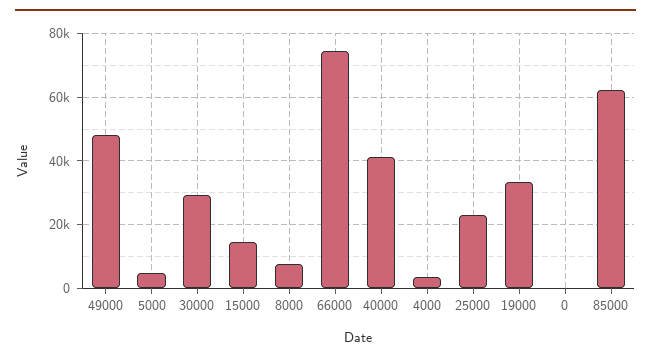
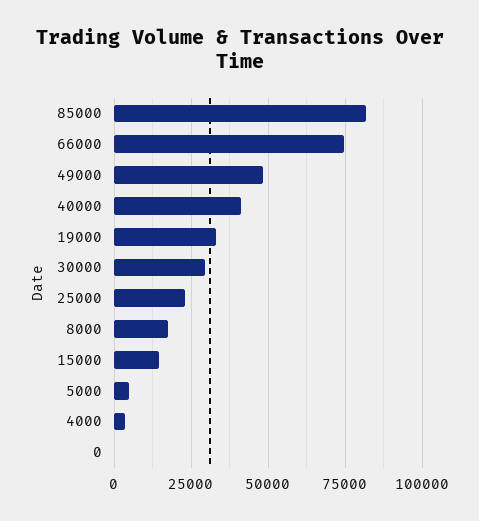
  {
    "49000": 48000,
    "5000": 4000,
    "30000": 30000,
    "15000": 14000,
-   "8000": 8000,
+   "8000": 17500,
    "66000": 74000,
    "40000": 42000,
    "4000": 4000,
    "25000": 24000,
    "19000": 34000,
    "0": 0,
-   "85000": 62000
+   "85000": 82500
  }

